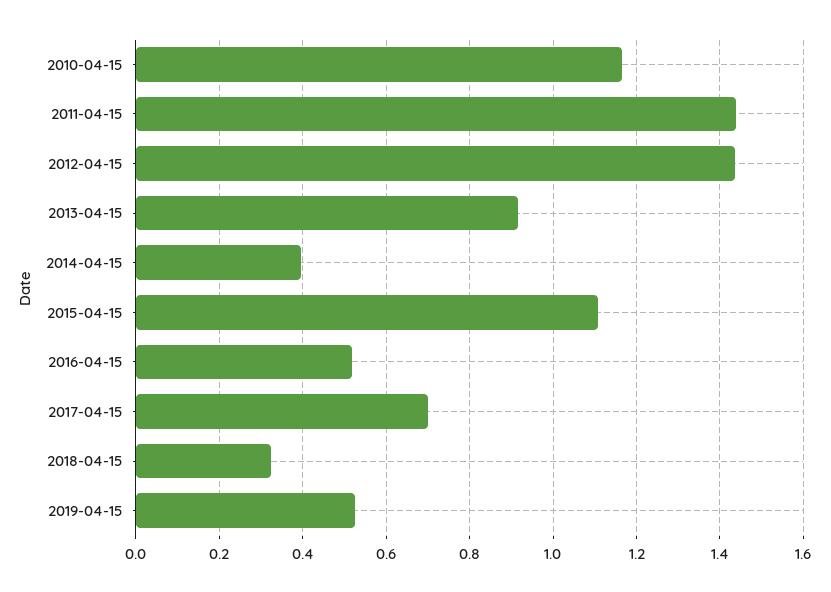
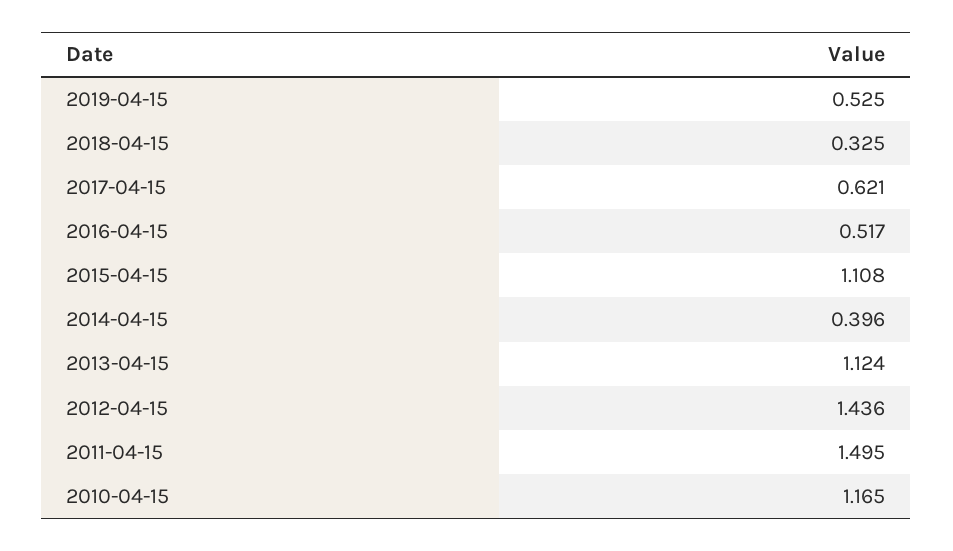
  {
    "2010-04-15": 1.165,
-   "2011-04-15": 1.44,
+   "2011-04-15": 1.495,
    "2012-04-15": 1.436,
-   "2013-04-15": 0.92,
+   "2013-04-15": 1.124,
    "2014-04-15": 0.396,
    "2015-04-15": 1.108,
    "2016-04-15": 0.517,
-   "2017-04-15": 0.7,
+   "2017-04-15": 0.621,
    "2018-04-15": 0.325,
    "2019-04-15": 0.525
  }

